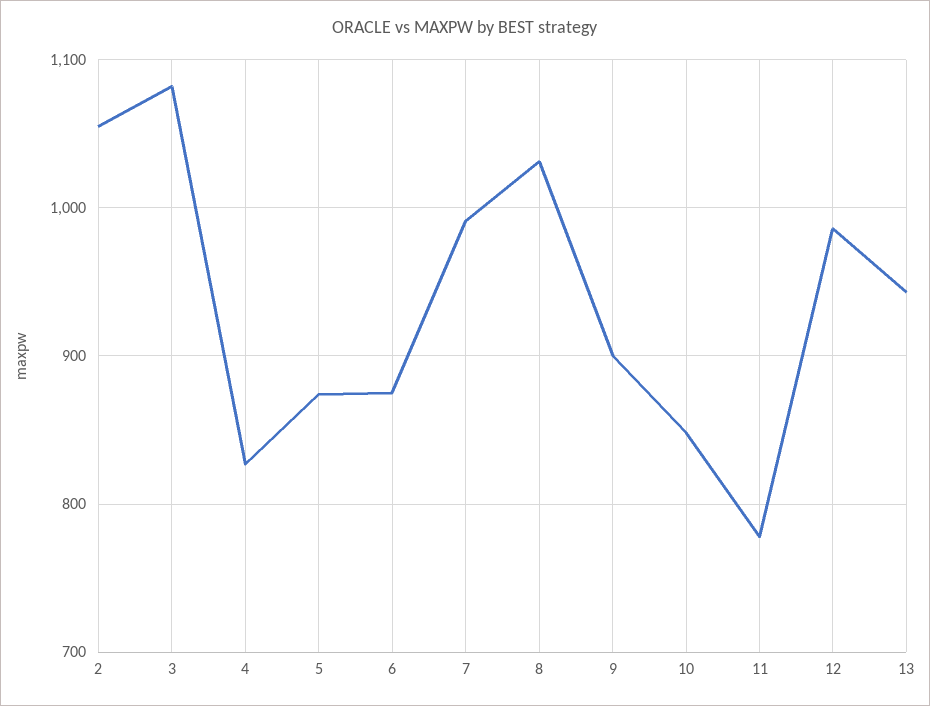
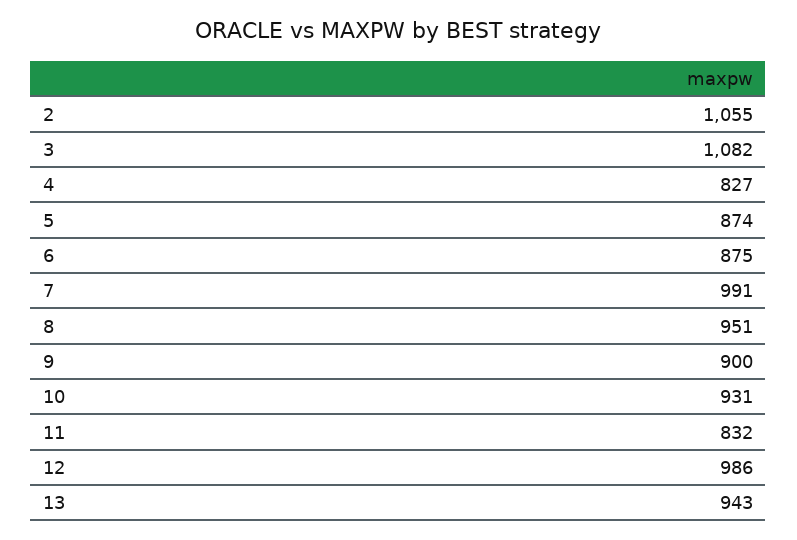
  {
    "2": 1055,
    "3": 1082,
    "4": 827,
    "5": 874,
    "6": 875,
    "7": 991,
-   "8": 1030,
+   "8": 951,
    "9": 900,
-   "10": 850,
+   "10": 931,
-   "11": 780,
+   "11": 832,
    "12": 986,
    "13": 943
  }

